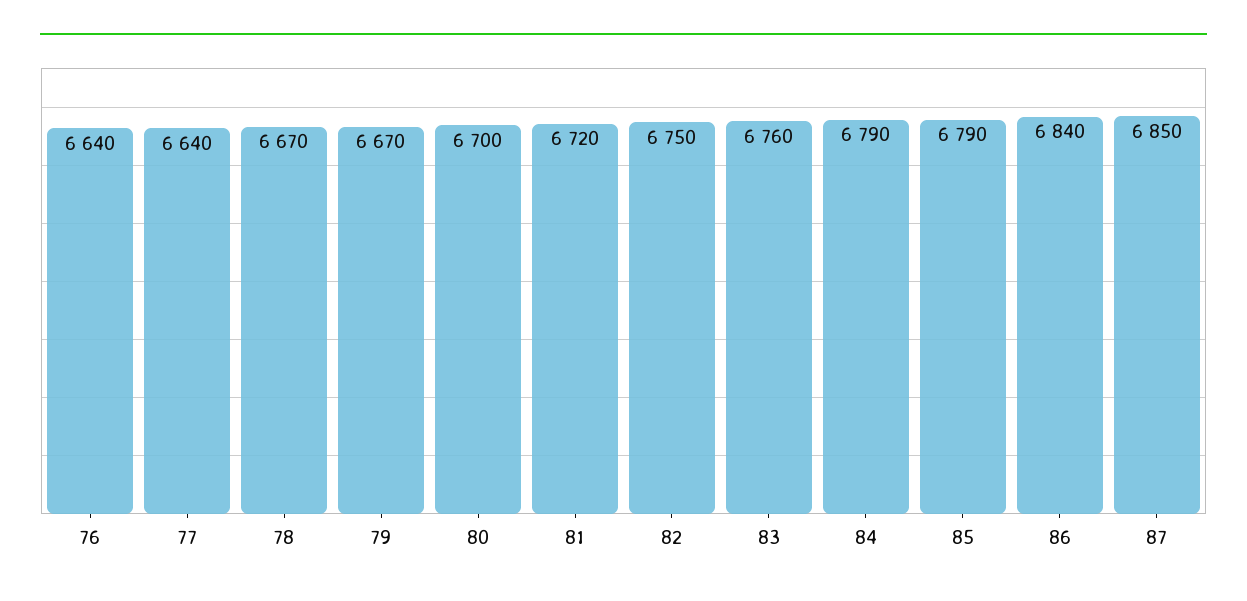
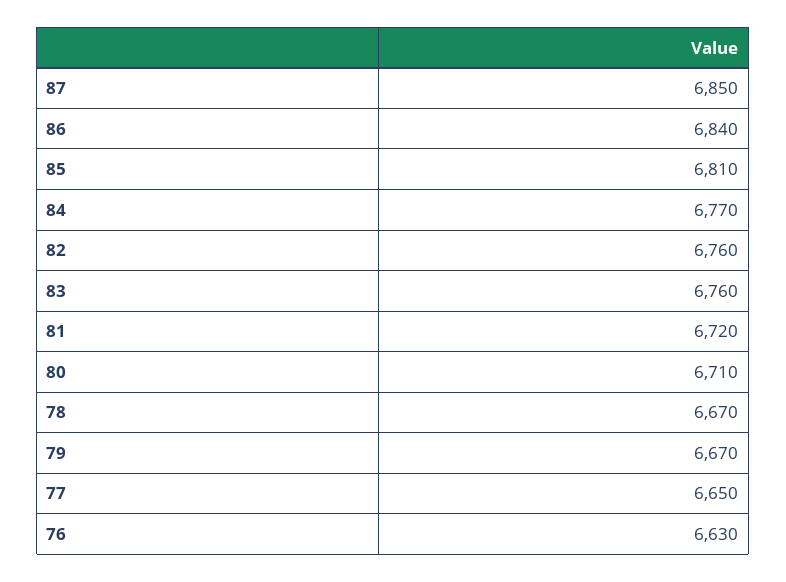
  {
-   "76": 6640,
+   "76": 6630,
-   "77": 6640,
+   "77": 6650,
    "78": 6670,
    "79": 6670,
-   "80": 6700,
+   "80": 6710,
    "81": 6720,
-   "82": 6750,
+   "82": 6760,
    "83": 6760,
-   "84": 6790,
+   "84": 6770,
-   "85": 6790,
+   "85": 6810,
    "86": 6840,
    "87": 6850
  }

